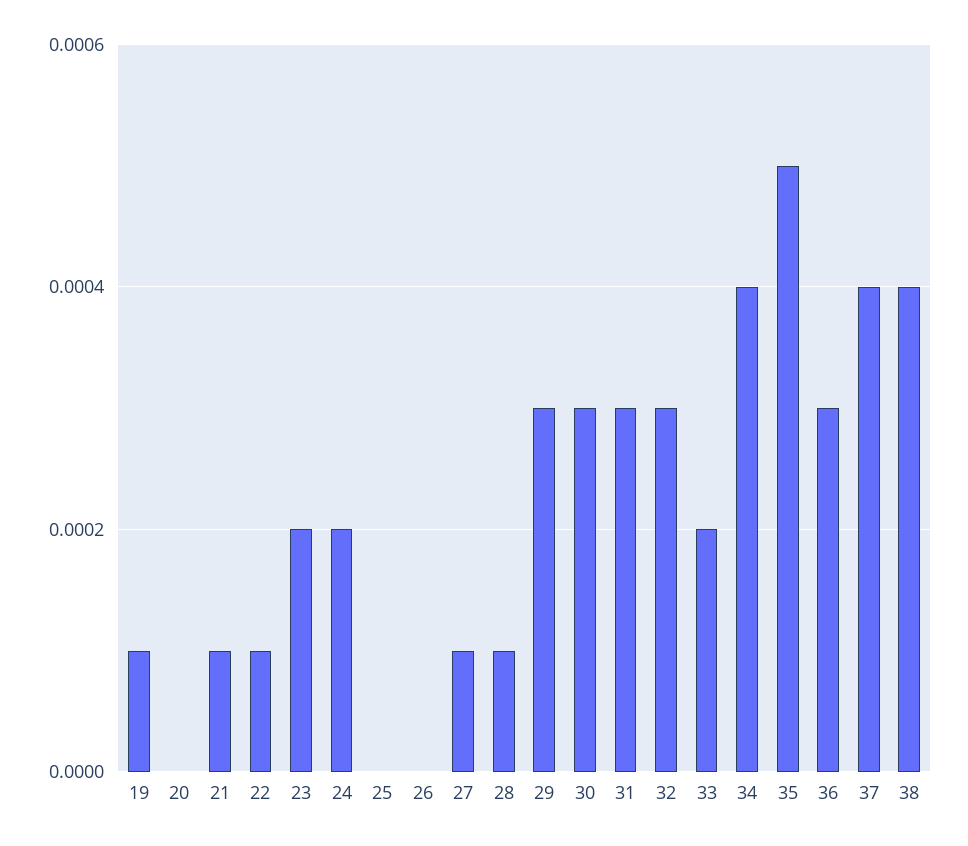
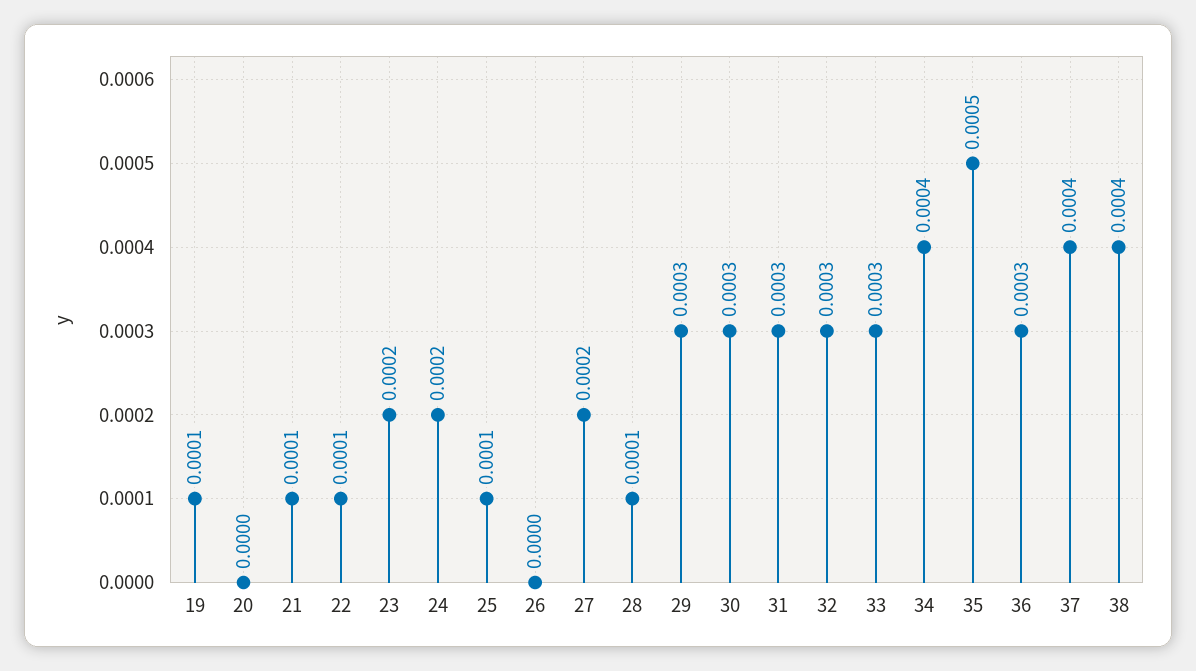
  {
    "19": 0.0001,
    "20": 0,
    "21": 0.0001,
    "22": 0.0001,
    "23": 0.0002,
    "24": 0.0002,
-   "25": 0,
+   "25": 0.0001,
    "26": 0,
-   "27": 0.0001,
+   "27": 0.0002,
    "28": 0.0001,
    "29": 0.0003,
    "30": 0.0003,
    "31": 0.0003,
    "32": 0.0003,
-   "33": 0.0002,
+   "33": 0.0003,
    "34": 0.0004,
    "35": 0.0005,
    "36": 0.0003,
    "37": 0.0004,
    "38": 0.0004
  }

